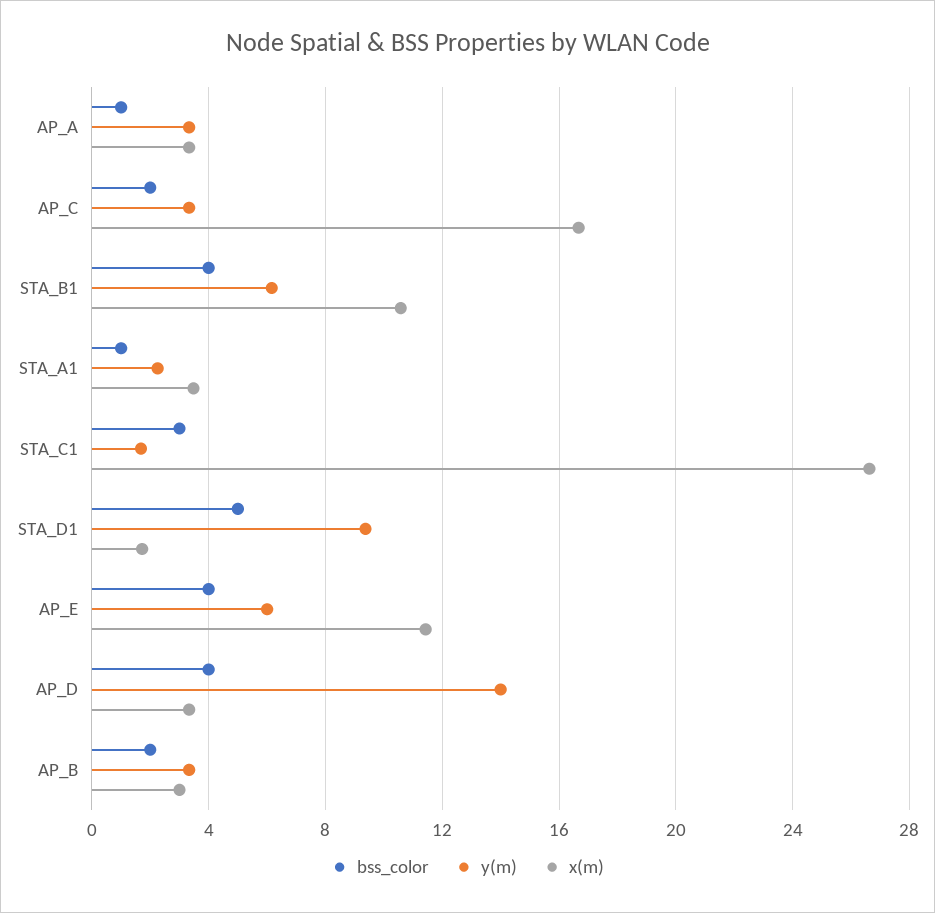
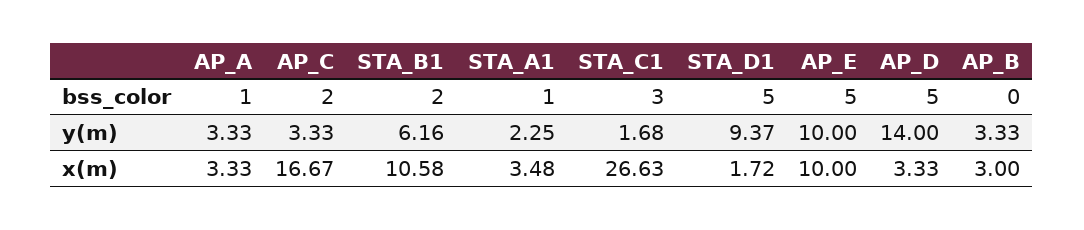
  {
    "bss_color": {
      "AP_A": 1,
      "AP_C": 2,
-     "STA_B1": 4,
+     "STA_B1": 2,
      "STA_A1": 1,
      "STA_C1": 3,
      "STA_D1": 5,
-     "AP_E": 4,
+     "AP_E": 5,
-     "AP_D": 4,
+     "AP_D": 5,
-     "AP_B": 2
+     "AP_B": 0
    },
    "y(m)": {
      "AP_A": 3.33,
      "AP_C": 3.33,
      "STA_B1": 6.16,
      "STA_A1": 2.25,
      "STA_C1": 1.68,
      "STA_D1": 9.37,
-     "AP_E": 6,
+     "AP_E": 10,
      "AP_D": 14,
      "AP_B": 3.33
    },
    "x(m)": {
      "AP_A": 3.33,
      "AP_C": 16.67,
      "STA_B1": 10.58,
      "STA_A1": 3.48,
      "STA_C1": 26.63,
      "STA_D1": 1.72,
-     "AP_E": 11.5,
+     "AP_E": 10,
      "AP_D": 3.33,
      "AP_B": 3
    }
  }

